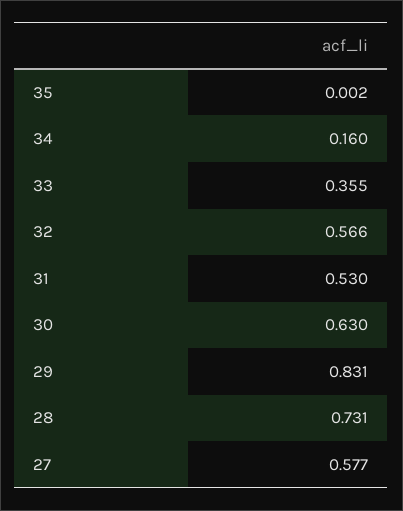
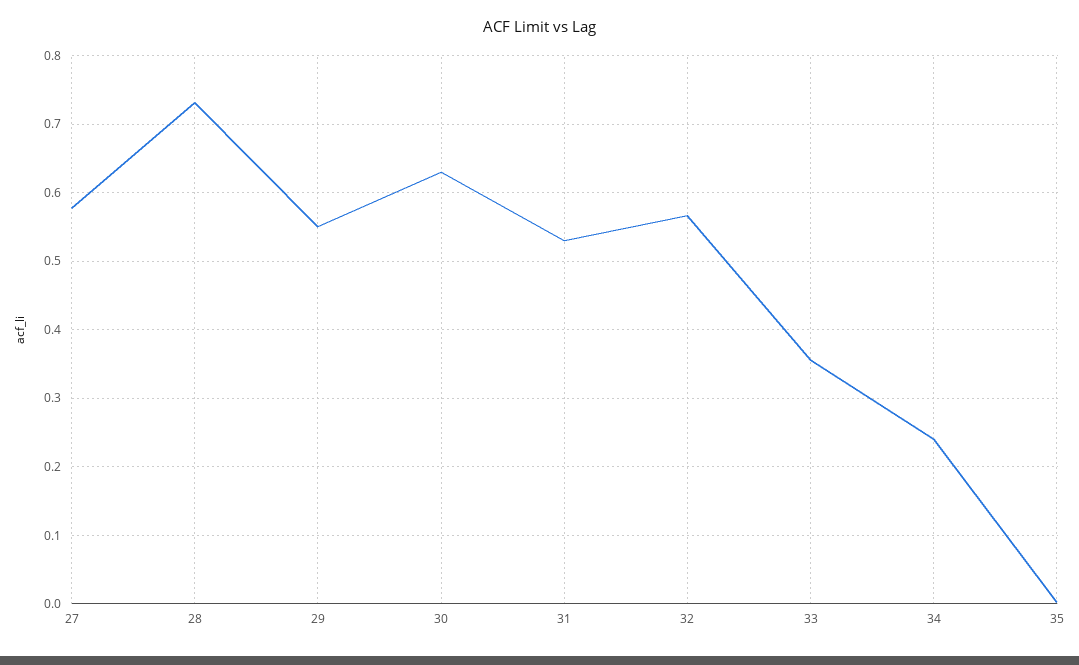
  {
    "35": 0.002,
-   "34": 0.16,
+   "34": 0.24,
    "33": 0.355,
    "32": 0.566,
    "31": 0.53,
    "30": 0.63,
-   "29": 0.831,
+   "29": 0.55,
    "28": 0.731,
    "27": 0.577
  }

